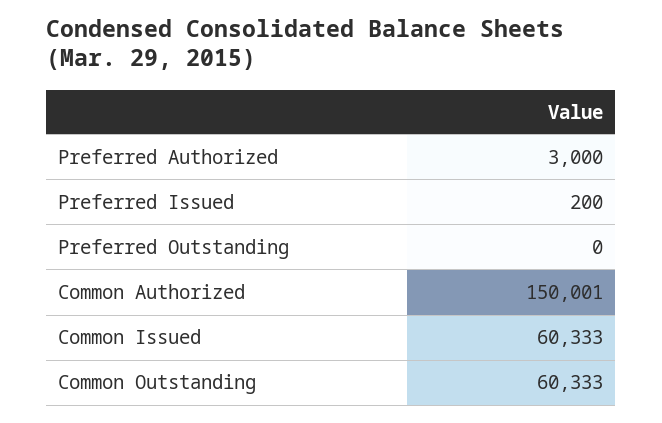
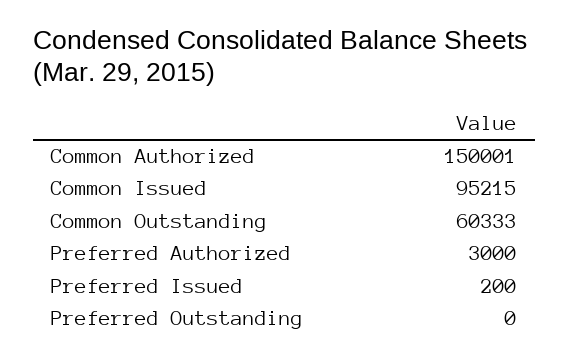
  {
    "Preferred Authorized": 3000,
    "Preferred Issued": 200,
    "Preferred Outstanding": 0,
    "Common Authorized": 150001,
-   "Common Issued": 60333,
+   "Common Issued": 95215,
    "Common Outstanding": 60333
  }

